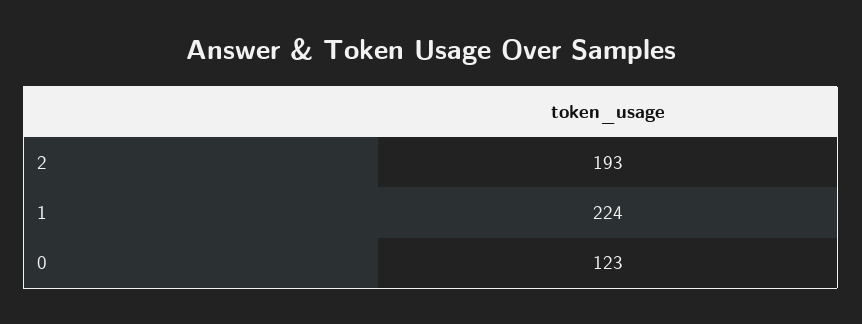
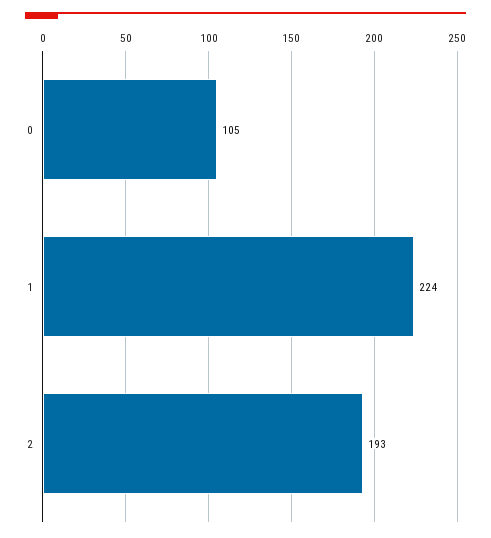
  {
    "2": 193,
    "1": 224,
-   "0": 123
+   "0": 105
  }

